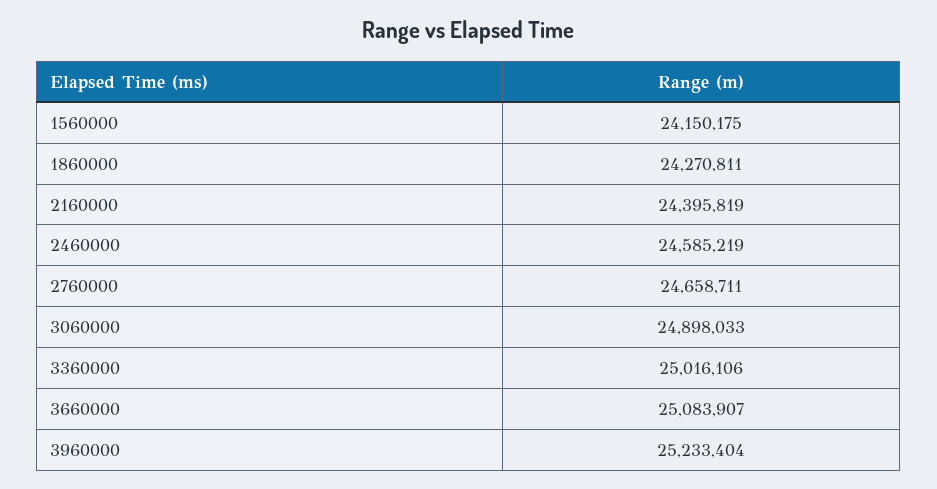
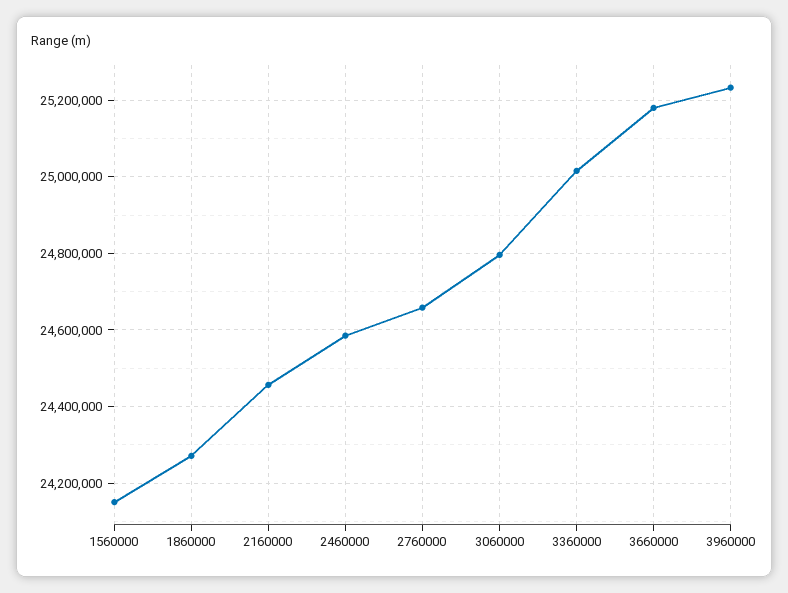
  {
    "1560000": 24150175,
    "1860000": 24270811,
-   "2160000": 24395819,
+   "2160000": 24460000,
    "2460000": 24585219,
    "2760000": 24658711,
-   "3060000": 24898033,
+   "3060000": 24800000,
    "3360000": 25016106,
-   "3660000": 25083907,
+   "3660000": 25180000,
    "3960000": 25233404
  }

